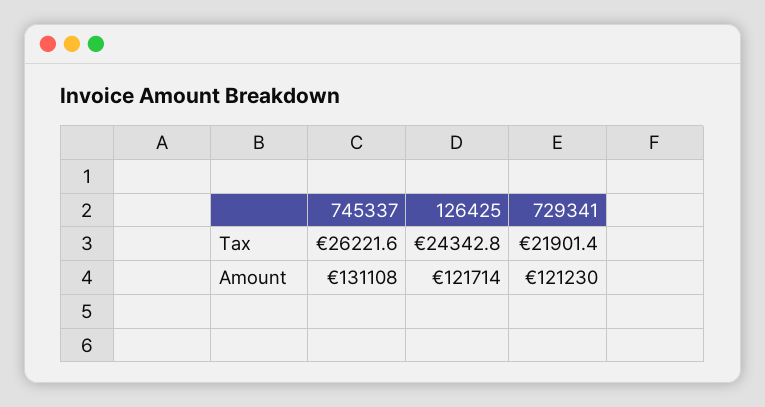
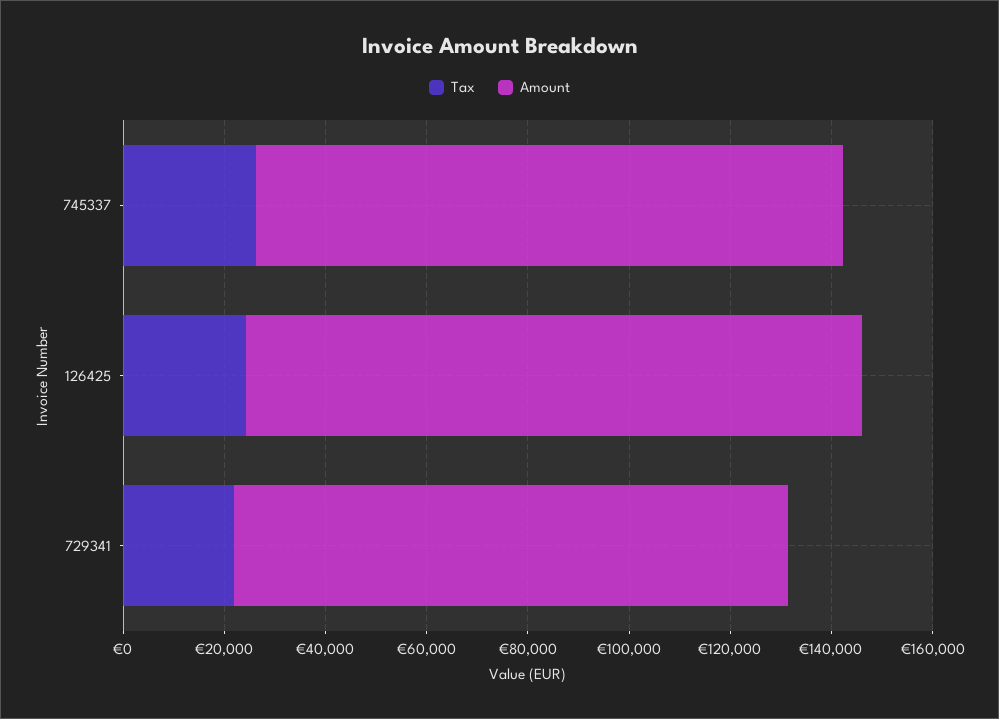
  {
    "Tax": {
      "745337": 26221.6,
      "126425": 24342.8,
      "729341": 21901.4
    },
    "Amount": {
-     "745337": 131108,
+     "745337": 115000,
      "126425": 121714,
-     "729341": 121230
+     "729341": 110000
    }
  }

